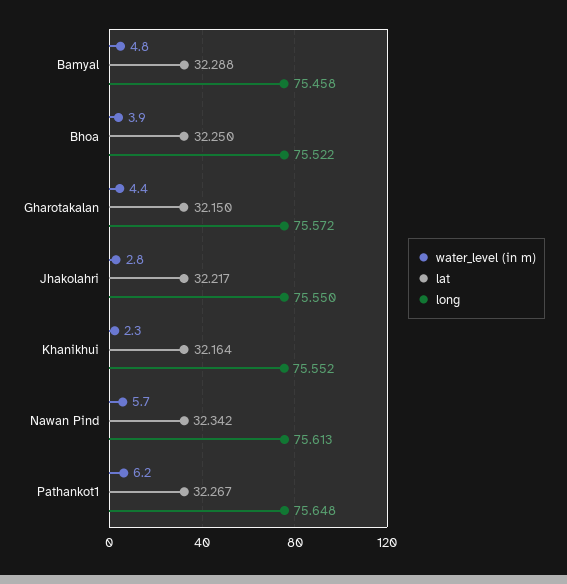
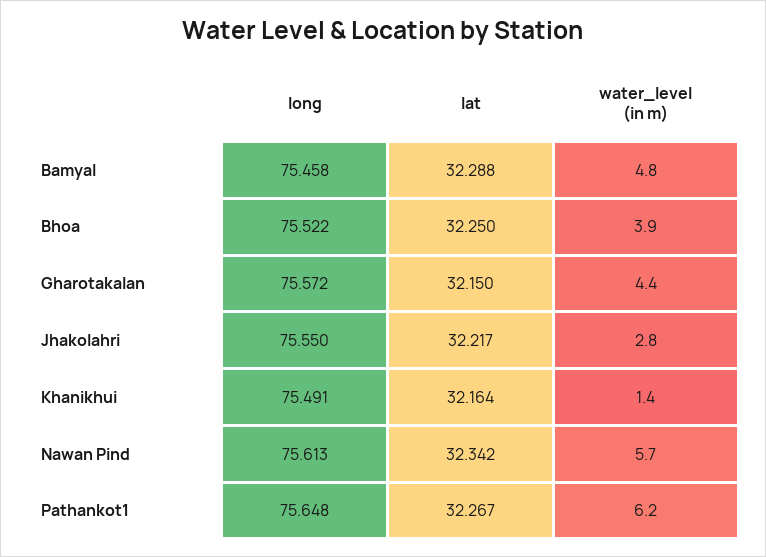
  {
    "water_level (in m)": {
      "Bamyal": 4.8,
      "Bhoa": 3.9,
      "Gharotakalan": 4.4,
      "Jhakolahri": 2.8,
-     "Khanikhui": 2.3,
+     "Khanikhui": 1.4,
      "Nawan Pind": 5.7,
      "Pathankot1": 6.2
    },
    "lat": {
      "Bamyal": 32.288,
      "Bhoa": 32.25,
      "Gharotakalan": 32.15,
      "Jhakolahri": 32.217,
      "Khanikhui": 32.164,
      "Nawan Pind": 32.342,
      "Pathankot1": 32.267
    },
    "long": {
      "Bamyal": 75.458,
      "Bhoa": 75.522,
      "Gharotakalan": 75.572,
      "Jhakolahri": 75.55,
-     "Khanikhui": 75.552,
+     "Khanikhui": 75.491,
      "Nawan Pind": 75.613,
      "Pathankot1": 75.648
    }
  }

